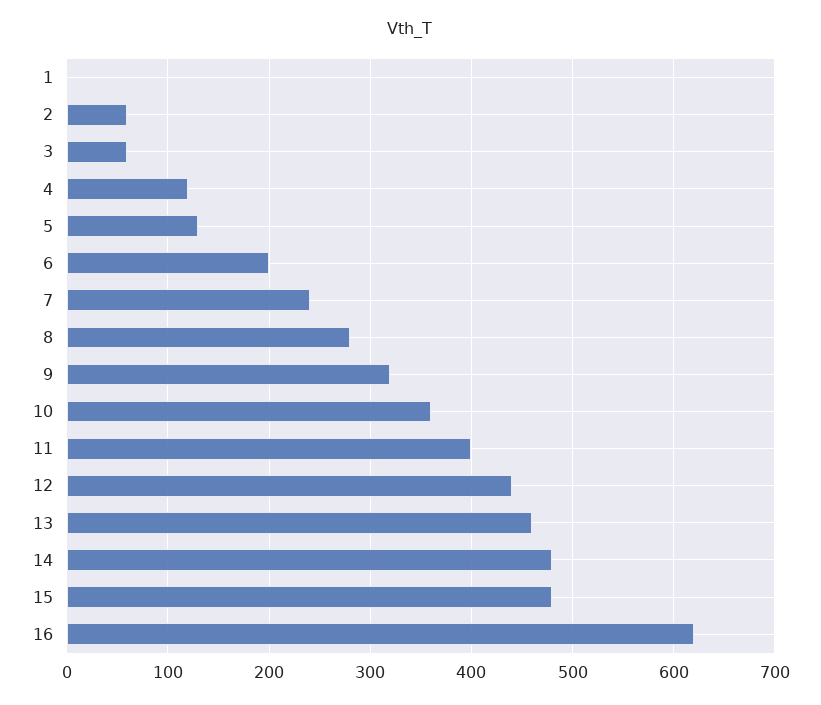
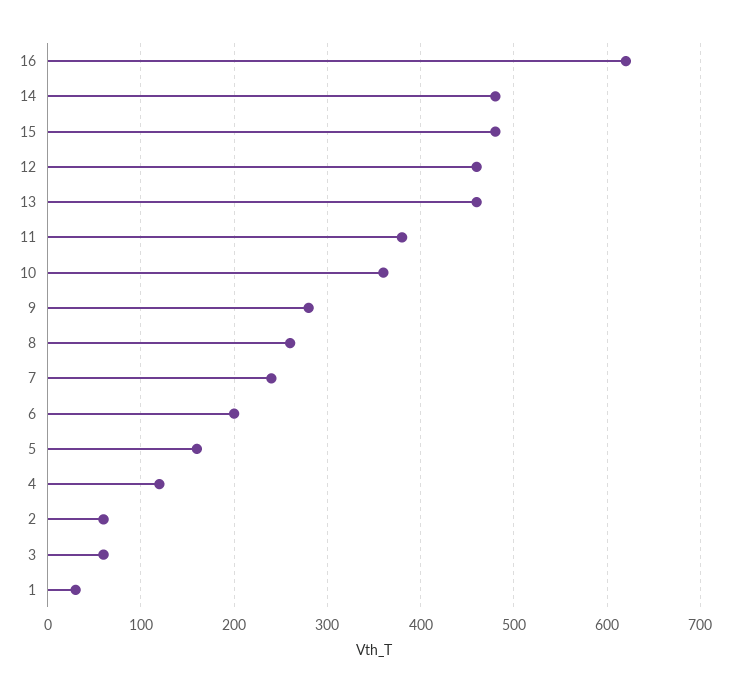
  {
-   "1": 0,
+   "1": 30,
    "2": 60,
    "3": 60,
    "4": 120,
-   "5": 130,
+   "5": 160,
    "6": 200,
    "7": 240,
-   "8": 280,
+   "8": 260,
-   "9": 320,
+   "9": 280,
    "10": 360,
-   "11": 400,
+   "11": 380,
-   "12": 440,
+   "12": 460,
    "13": 460,
    "14": 480,
    "15": 480,
    "16": 620
  }

